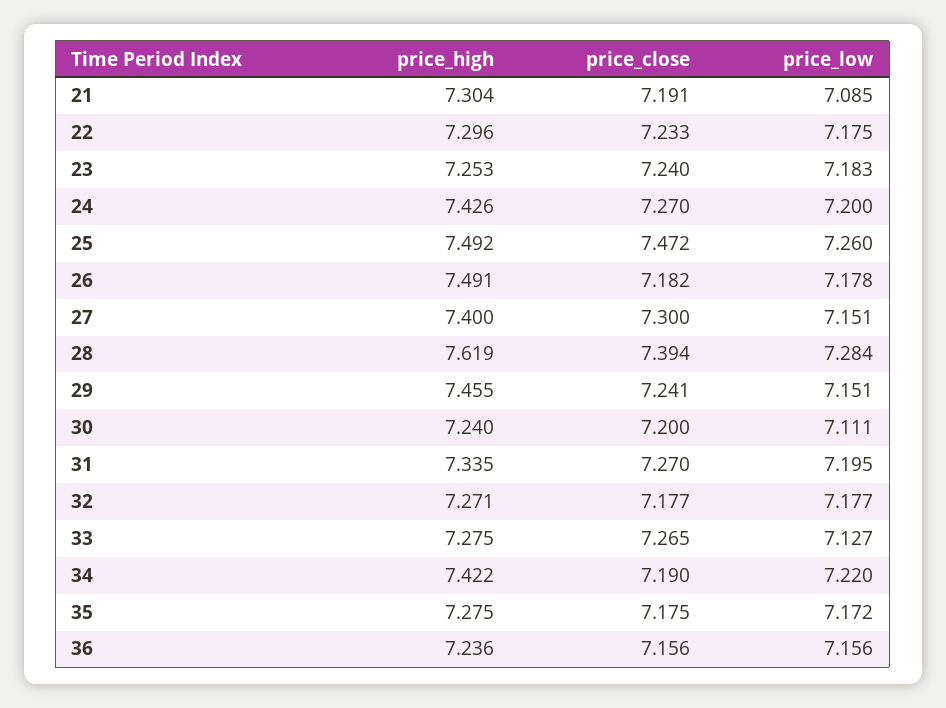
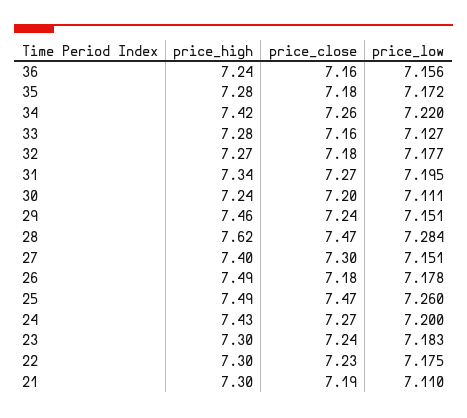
  {
    "price_high": {
      "21": 7.304,
      "22": 7.296,
-     "23": 7.253,
+     "23": 7.3,
      "24": 7.426,
      "25": 7.492,
      "26": 7.491,
      "27": 7.4,
      "28": 7.619,
      "29": 7.455,
      "30": 7.24,
      "31": 7.335,
      "32": 7.271,
      "33": 7.275,
      "34": 7.422,
      "35": 7.275,
      "36": 7.236
    },
    "price_close": {
      "21": 7.191,
      "22": 7.233,
      "23": 7.24,
      "24": 7.27,
      "25": 7.472,
      "26": 7.182,
      "27": 7.3,
-     "28": 7.394,
+     "28": 7.47,
      "29": 7.241,
      "30": 7.2,
      "31": 7.27,
      "32": 7.177,
-     "33": 7.265,
+     "33": 7.16,
-     "34": 7.19,
+     "34": 7.26,
      "35": 7.175,
      "36": 7.156
    },
    "price_low": {
-     "21": 7.085,
+     "21": 7.11,
      "22": 7.175,
      "23": 7.183,
      "24": 7.2,
      "25": 7.26,
      "26": 7.178,
      "27": 7.151,
      "28": 7.284,
      "29": 7.151,
      "30": 7.111,
      "31": 7.195,
      "32": 7.177,
      "33": 7.127,
      "34": 7.22,
      "35": 7.172,
      "36": 7.156
    }
  }

